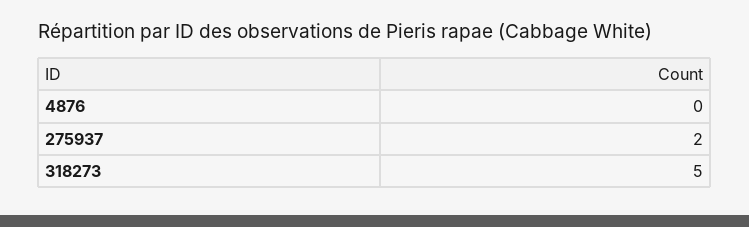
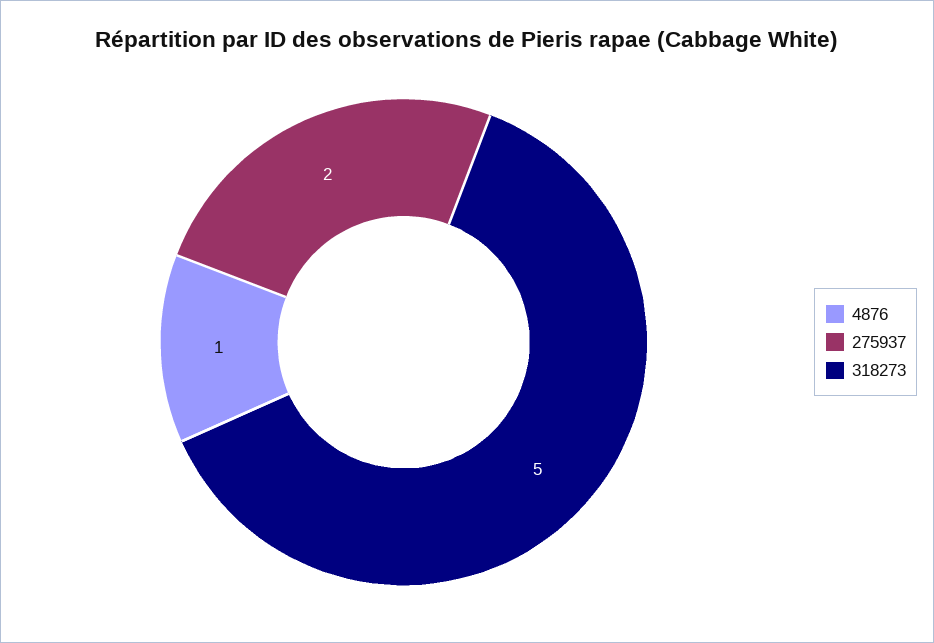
  {
-   "4876": 0,
+   "4876": 1,
    "275937": 2,
    "318273": 5
  }

